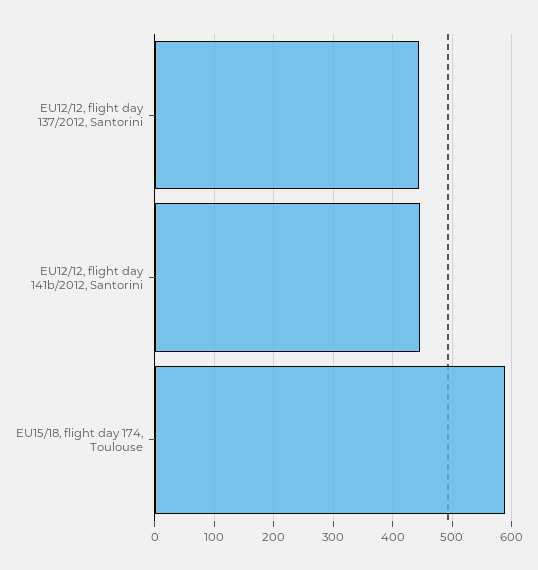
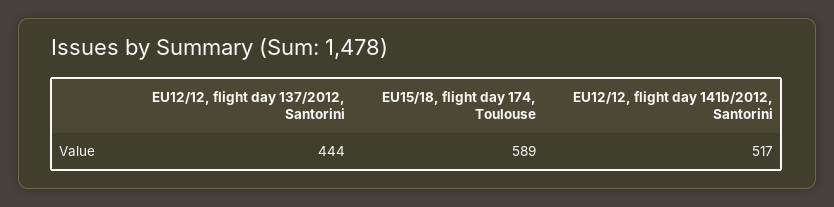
  {
    "EU12/12, flight day 137/2012, Santorini": 444,
-   "EU12/12, flight day 141b/2012, Santorini": 440,
+   "EU12/12, flight day 141b/2012, Santorini": 517,
    "EU15/18, flight day 174, Toulouse": 589
  }

